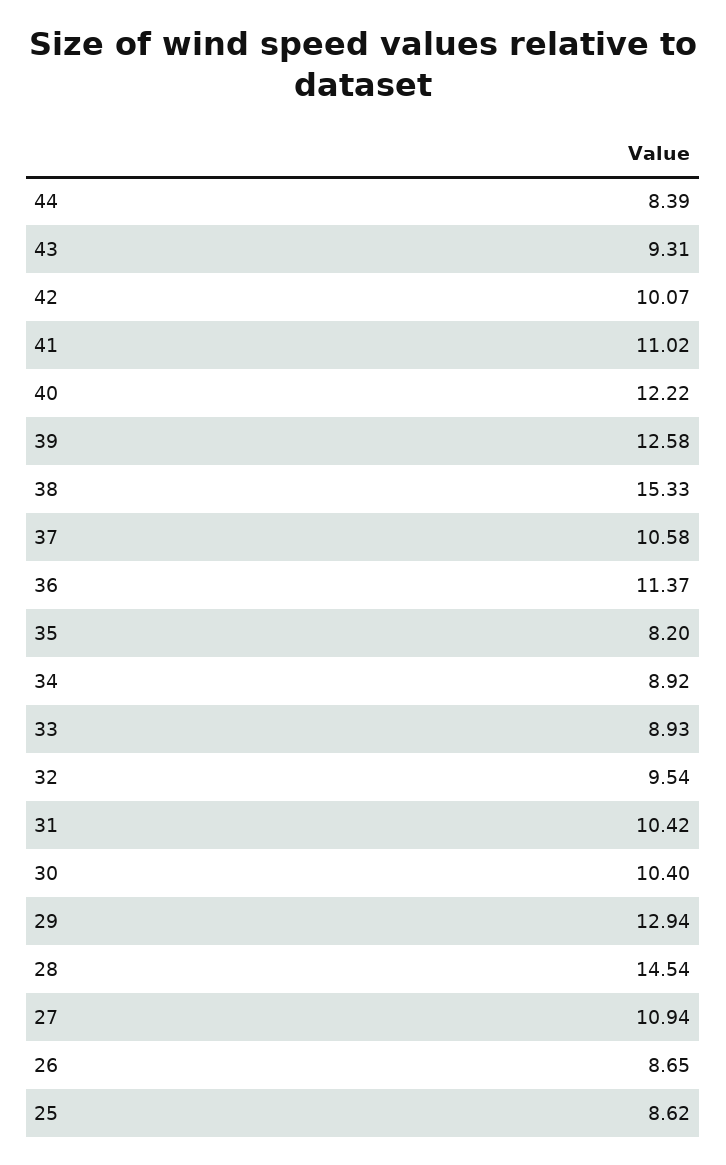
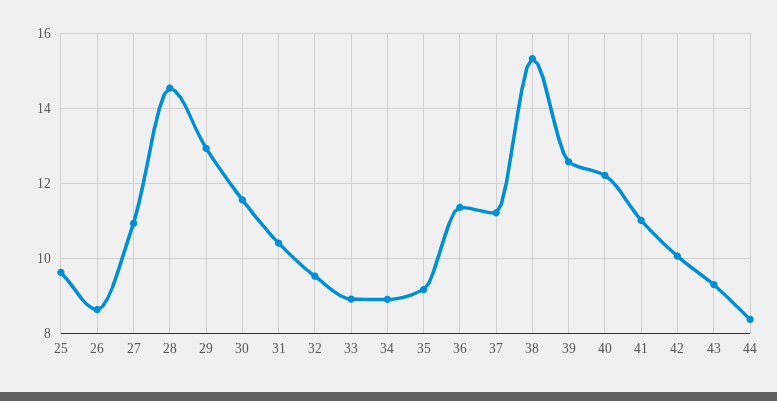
  {
    "44": 8.39,
    "43": 9.31,
    "42": 10.07,
    "41": 11.02,
    "40": 12.22,
    "39": 12.58,
    "38": 15.33,
-   "37": 10.58,
+   "37": 11.2,
    "36": 11.37,
-   "35": 8.2,
+   "35": 9.2,
    "34": 8.92,
    "33": 8.93,
    "32": 9.54,
    "31": 10.42,
-   "30": 10.4,
+   "30": 11.6,
    "29": 12.94,
    "28": 14.54,
    "27": 10.94,
    "26": 8.65,
-   "25": 8.62
+   "25": 9.6
  }

